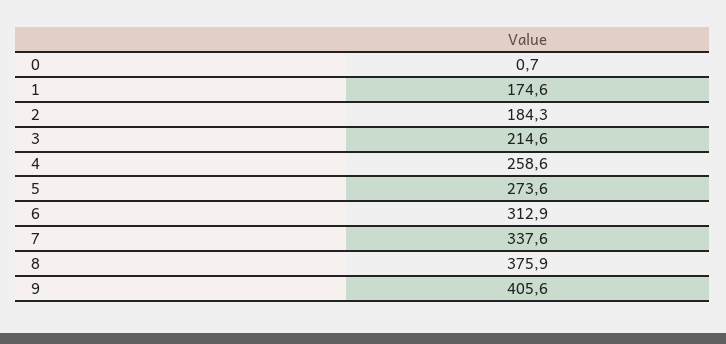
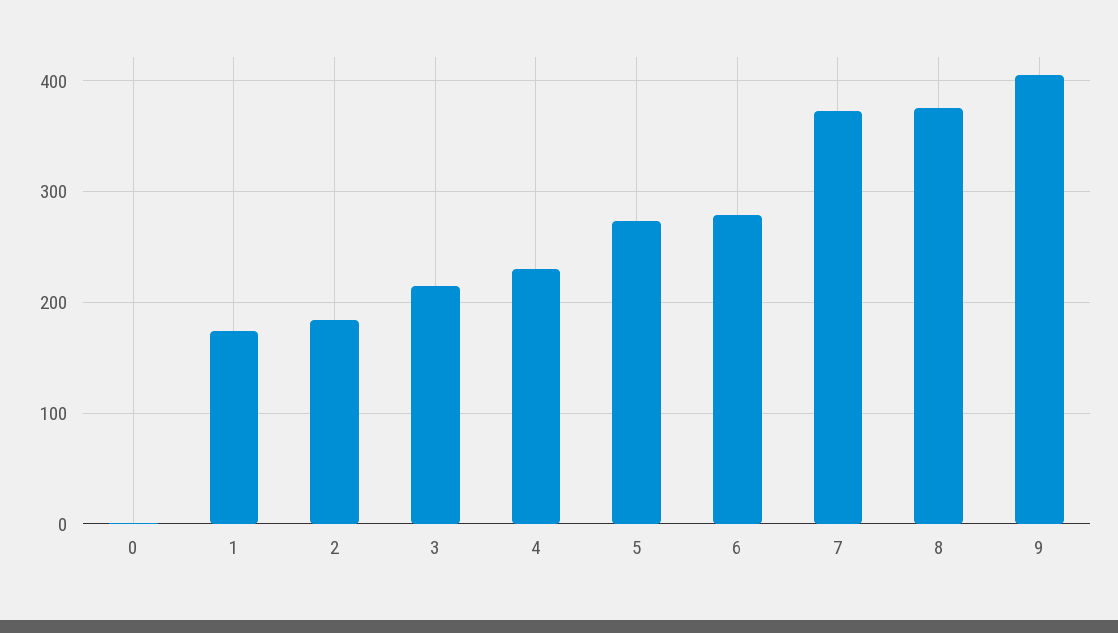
  {
    "0": 0.7,
    "1": 174.6,
    "2": 184.3,
    "3": 214.6,
-   "4": 258.6,
+   "4": 230,
    "5": 273.6,
-   "6": 312.9,
+   "6": 280,
-   "7": 337.6,
+   "7": 370,
    "8": 375.9,
    "9": 405.6
  }

